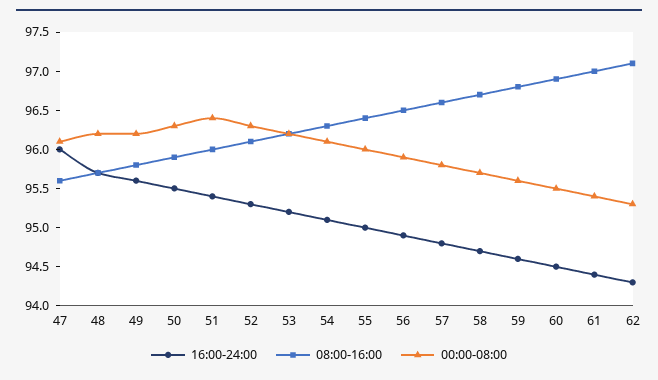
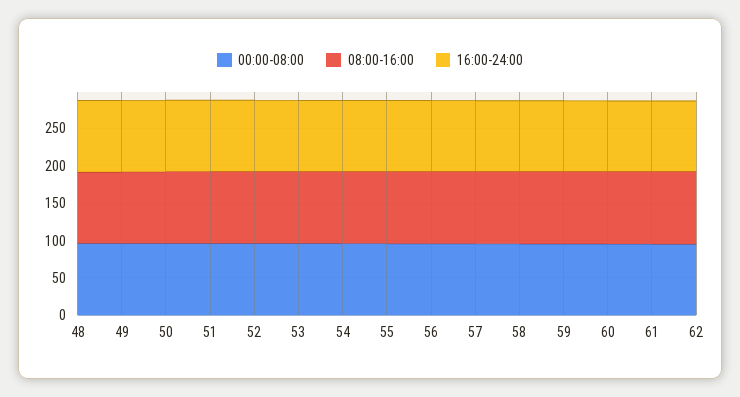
  {
    "16:00-24:00": {
-     "47": 96,
      "48": 95.5,
      "49": 95.5,
      "50": 95.5,
      "51": 95.5,
      "52": 95.5,
      "53": 95,
      "54": 95,
      "55": 95,
      "56": 95,
      "57": 95,
      "58": 94.5,
      "59": 94.5,
      "60": 94.5,
      "61": 94.5,
      "62": 94.5
    },
    "08:00-16:00": {
-     "47": 95.5,
      "48": 95.5,
      "49": 96,
      "50": 96,
      "51": 96,
      "52": 96,
      "53": 96,
      "54": 96.5,
      "55": 96.5,
      "56": 96.5,
      "57": 96.5,
      "58": 96.5,
      "59": 97,
      "60": 97,
      "61": 97,
      "62": 97
    },
    "00:00-08:00": {
-     "47": 96,
      "48": 96,
      "49": 96,
      "50": 96.5,
      "51": 96.5,
      "52": 96.5,
      "53": 96,
      "54": 96,
      "55": 96,
      "56": 96,
      "57": 96,
      "58": 95.5,
      "59": 95.5,
      "60": 95.5,
      "61": 95.5,
      "62": 95.5
    }
  }

